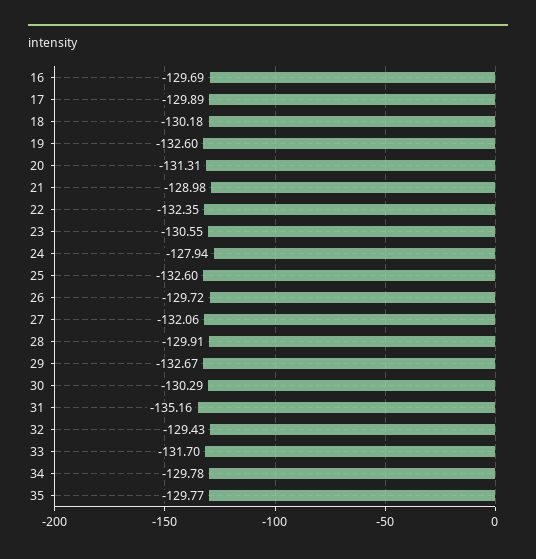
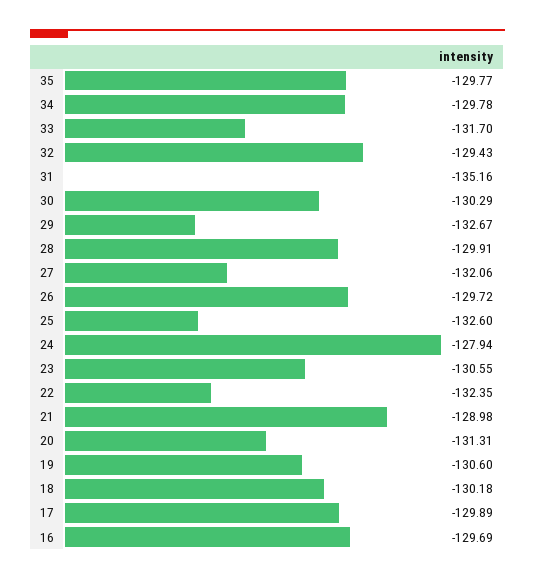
  {
    "16": -129.69,
    "17": -129.89,
    "18": -130.18,
-   "19": -132.6,
+   "19": -130.6,
    "20": -131.31,
    "21": -128.98,
    "22": -132.35,
    "23": -130.55,
    "24": -127.94,
    "25": -132.6,
    "26": -129.72,
    "27": -132.06,
    "28": -129.91,
    "29": -132.67,
    "30": -130.29,
    "31": -135.16,
    "32": -129.43,
    "33": -131.7,
    "34": -129.78,
    "35": -129.77
  }

